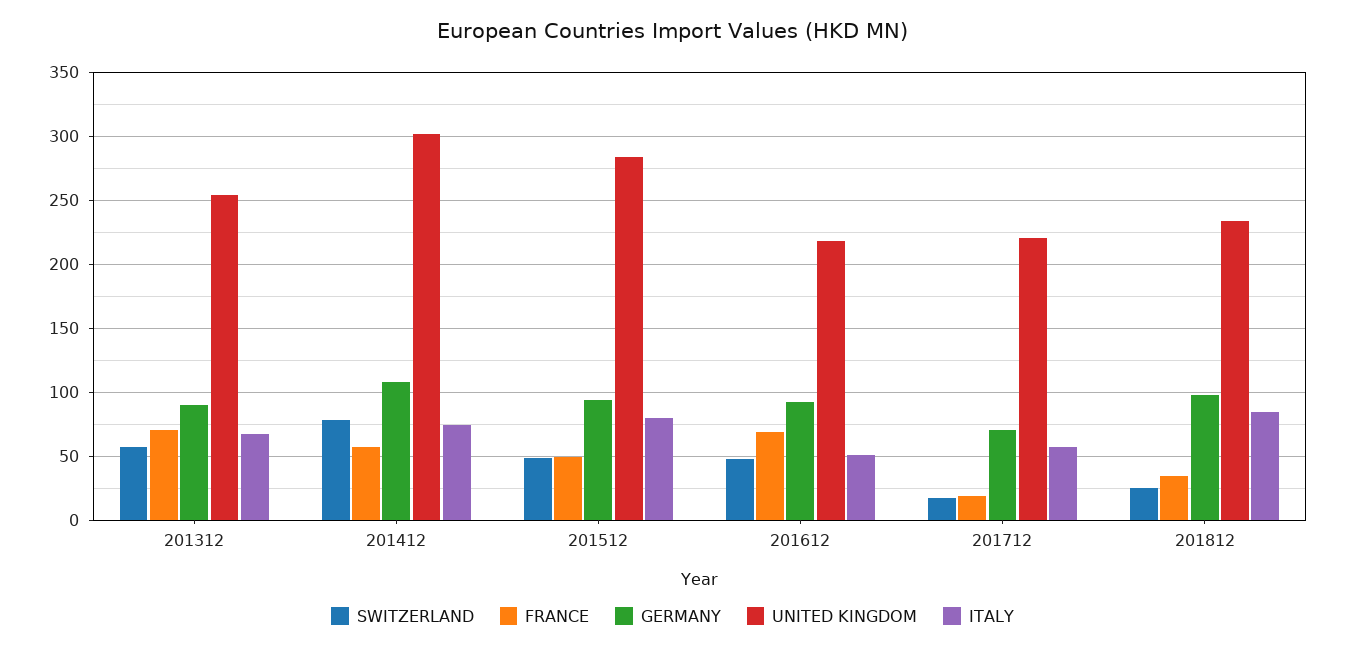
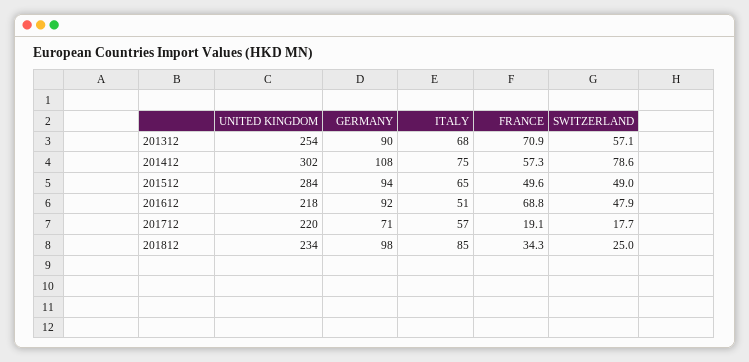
  {
    "SWITZERLAND": {
      "201312": 57.1,
      "201412": 78.6,
      "201512": 49,
      "201612": 47.9,
      "201712": 17.7,
      "201812": 25
    },
    "FRANCE": {
      "201312": 70.9,
      "201412": 57.3,
      "201512": 49.6,
      "201612": 68.8,
      "201712": 19.1,
      "201812": 34.3
    },
    "GERMANY": {
      "201312": 90,
      "201412": 108,
      "201512": 94,
      "201612": 92,
      "201712": 71,
      "201812": 98
    },
    "UNITED KINGDOM": {
      "201312": 254,
      "201412": 302,
      "201512": 284,
      "201612": 218,
      "201712": 220,
      "201812": 234
    },
    "ITALY": {
      "201312": 68,
      "201412": 75,
-     "201512": 80,
+     "201512": 65,
      "201612": 51,
      "201712": 57,
      "201812": 85
    }
  }

